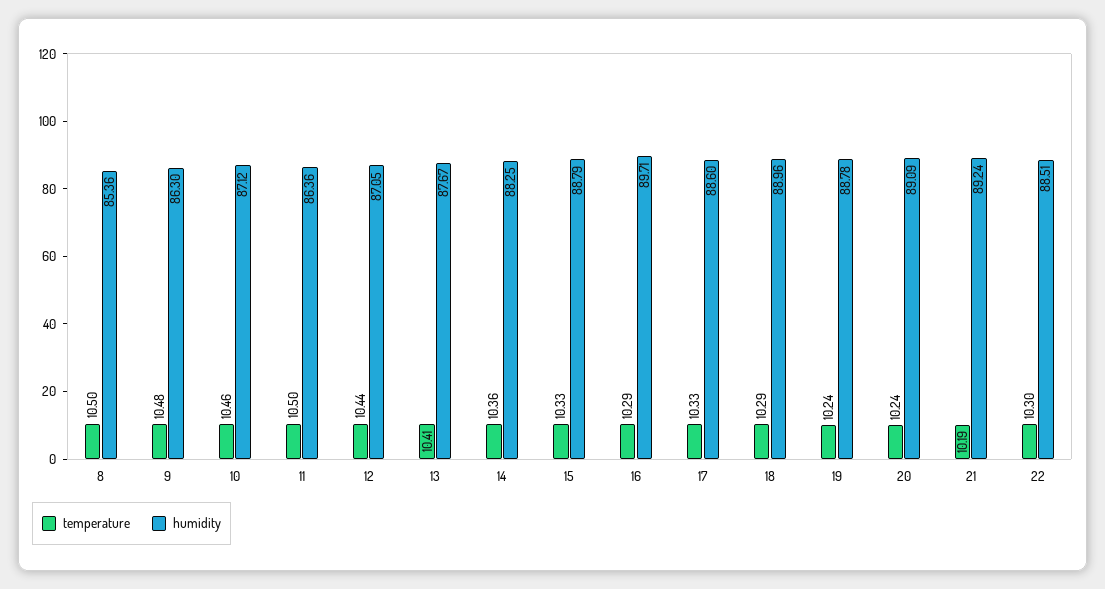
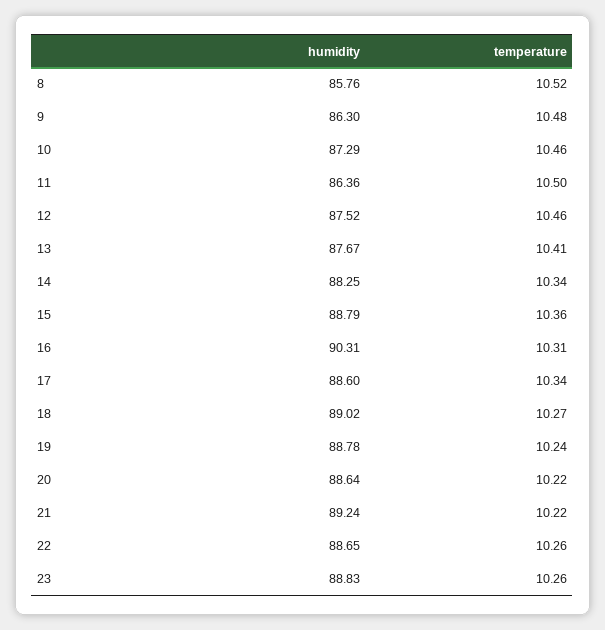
  {
    "temperature": {
-     "8": 10.5,
+     "8": 10.52,
      "9": 10.48,
      "10": 10.46,
      "11": 10.5,
-     "12": 10.44,
+     "12": 10.46,
      "13": 10.41,
-     "14": 10.36,
+     "14": 10.34,
-     "15": 10.33,
+     "15": 10.36,
-     "16": 10.29,
+     "16": 10.31,
-     "17": 10.33,
+     "17": 10.34,
-     "18": 10.29,
+     "18": 10.27,
      "19": 10.24,
-     "20": 10.24,
+     "20": 10.22,
-     "21": 10.19,
+     "21": 10.22,
-     "22": 10.3
+     "22": 10.26,
+     "23": 10.26
    },
    "humidity": {
-     "8": 85.36,
+     "8": 85.76,
      "9": 86.3,
-     "10": 87.12,
+     "10": 87.29,
      "11": 86.36,
-     "12": 87.05,
+     "12": 87.52,
      "13": 87.67,
      "14": 88.25,
      "15": 88.79,
-     "16": 89.71,
+     "16": 90.31,
      "17": 88.6,
-     "18": 88.96,
+     "18": 89.02,
      "19": 88.78,
-     "20": 89.09,
+     "20": 88.64,
      "21": 89.24,
-     "22": 88.51
+     "22": 88.65,
+     "23": 88.83
    }
  }

